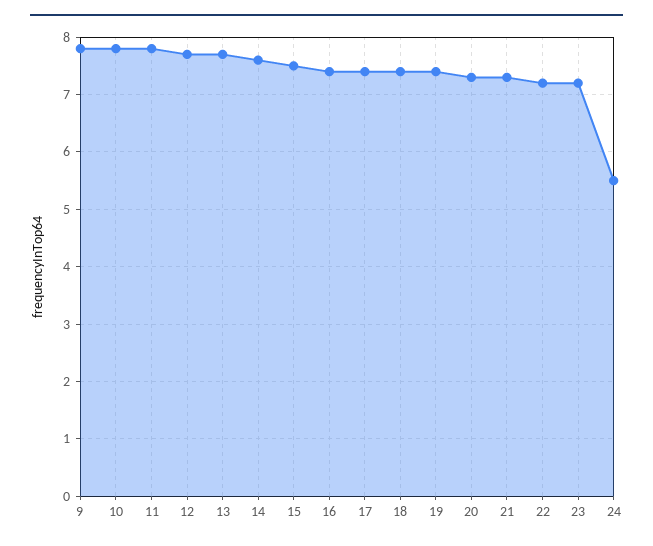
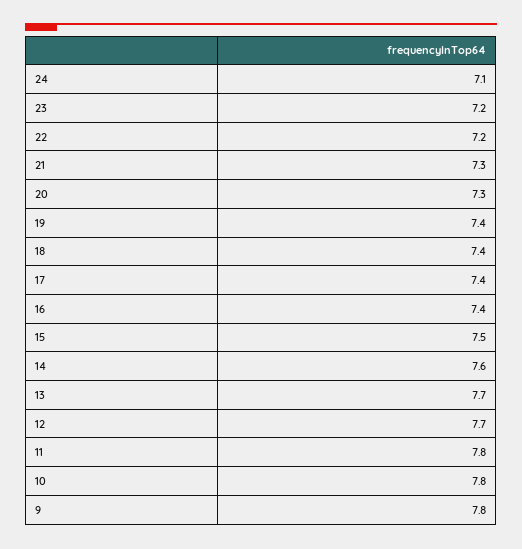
  {
    "9": 7.8,
    "10": 7.8,
    "11": 7.8,
    "12": 7.7,
    "13": 7.7,
    "14": 7.6,
    "15": 7.5,
    "16": 7.4,
    "17": 7.4,
    "18": 7.4,
    "19": 7.4,
    "20": 7.3,
    "21": 7.3,
    "22": 7.2,
    "23": 7.2,
-   "24": 5.5
+   "24": 7.1
  }

